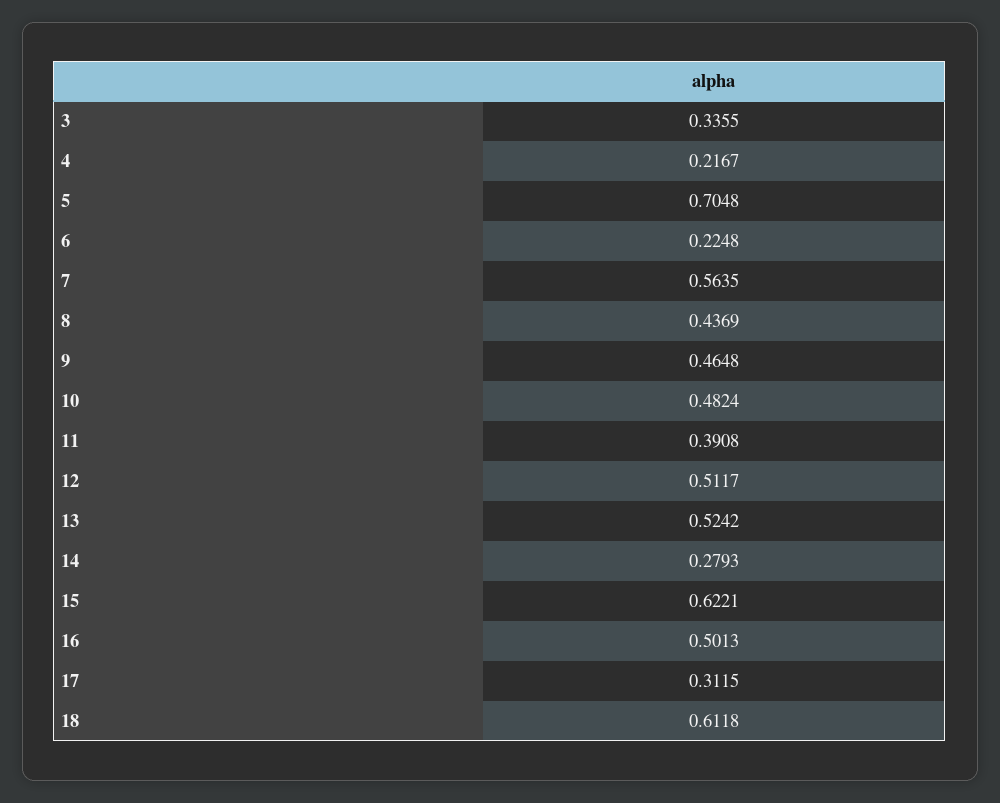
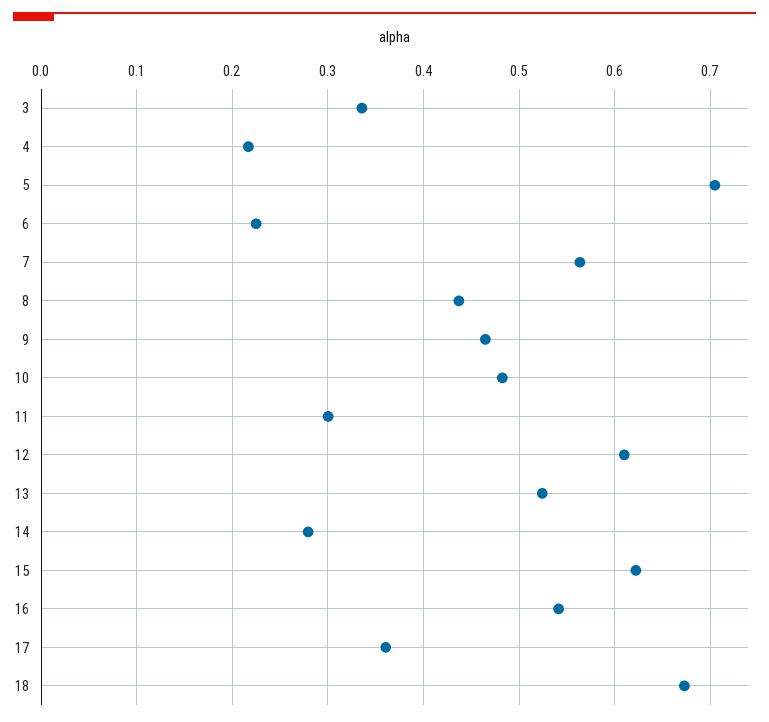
  {
    "3": 0.3355,
    "4": 0.2167,
    "5": 0.7048,
    "6": 0.2248,
    "7": 0.5635,
    "8": 0.4369,
    "9": 0.4648,
    "10": 0.4824,
-   "11": 0.3908,
+   "11": 0.3,
-   "12": 0.5117,
+   "12": 0.61,
    "13": 0.5242,
    "14": 0.2793,
    "15": 0.6221,
-   "16": 0.5013,
+   "16": 0.54,
-   "17": 0.3115,
+   "17": 0.36,
-   "18": 0.6118
+   "18": 0.67
  }

